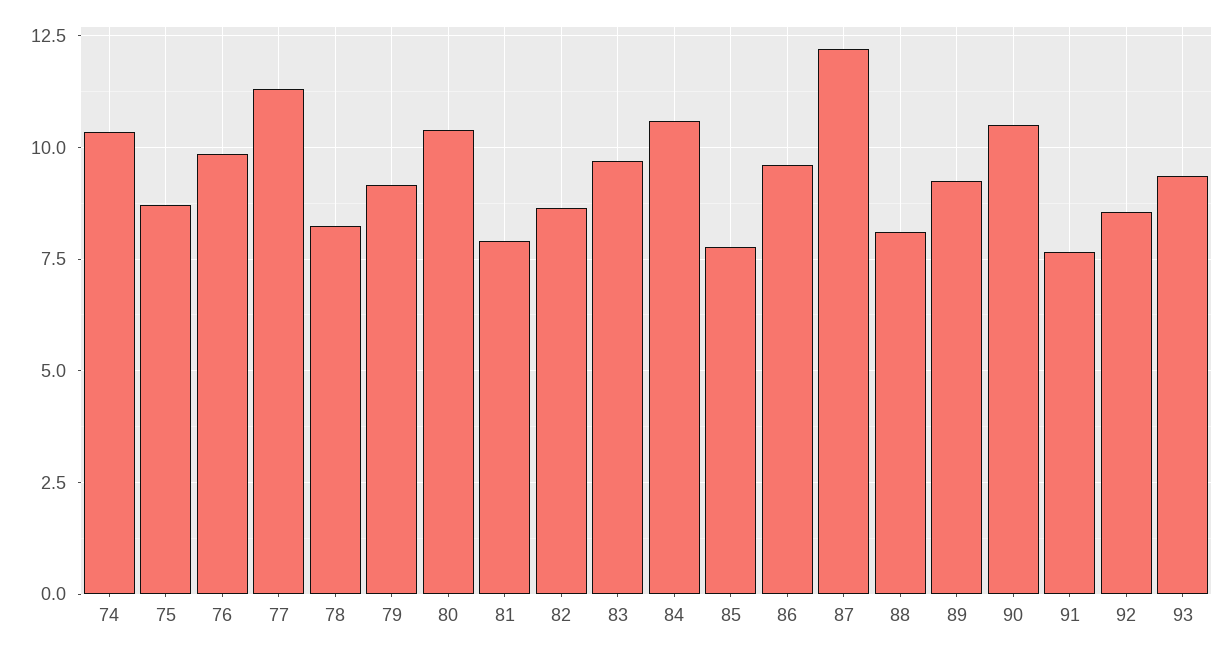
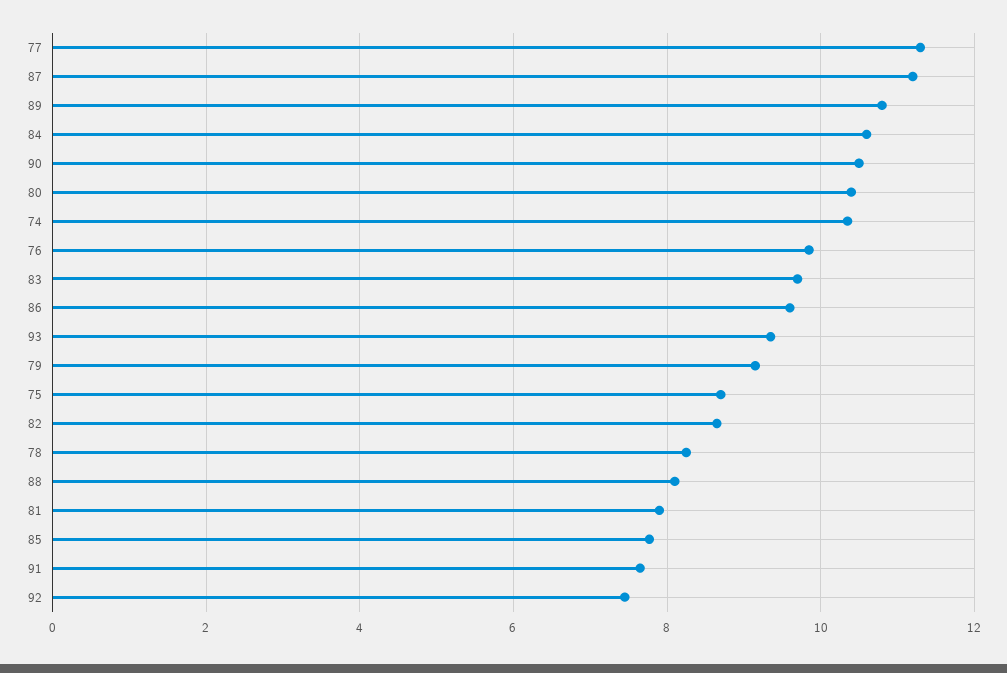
  {
    "74": 10.4,
    "75": 8.8,
    "76": 9.8,
    "77": 11.4,
    "78": 8.2,
    "79": 9.2,
    "80": 10.4,
    "81": 8,
    "82": 8.6,
    "83": 9.8,
    "84": 10.6,
    "85": 7.8,
    "86": 9.6,
-   "87": 12.25,
+   "87": 11.2,
    "88": 8.2,
-   "89": 9.25,
+   "89": 10.8,
    "90": 10.6,
    "91": 7.6,
-   "92": 8.5,
+   "92": 7.4,
    "93": 9.4
  }

